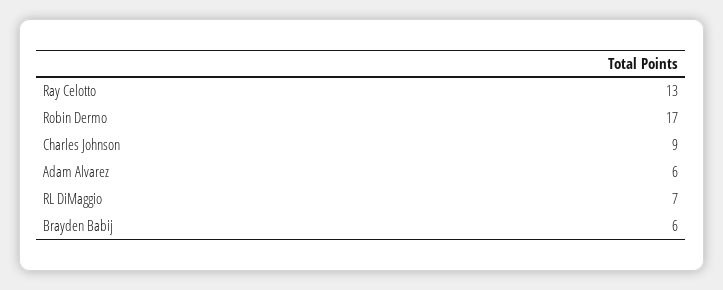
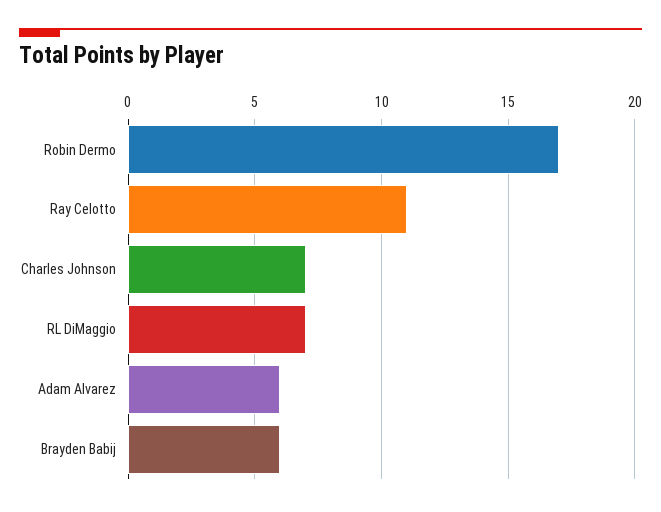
  {
-   "Ray Celotto": 13,
+   "Ray Celotto": 11,
    "Robin Dermo": 17,
-   "Charles Johnson": 9,
+   "Charles Johnson": 7,
    "Adam Alvarez": 6,
    "RL DiMaggio": 7,
    "Brayden Babij": 6
  }

